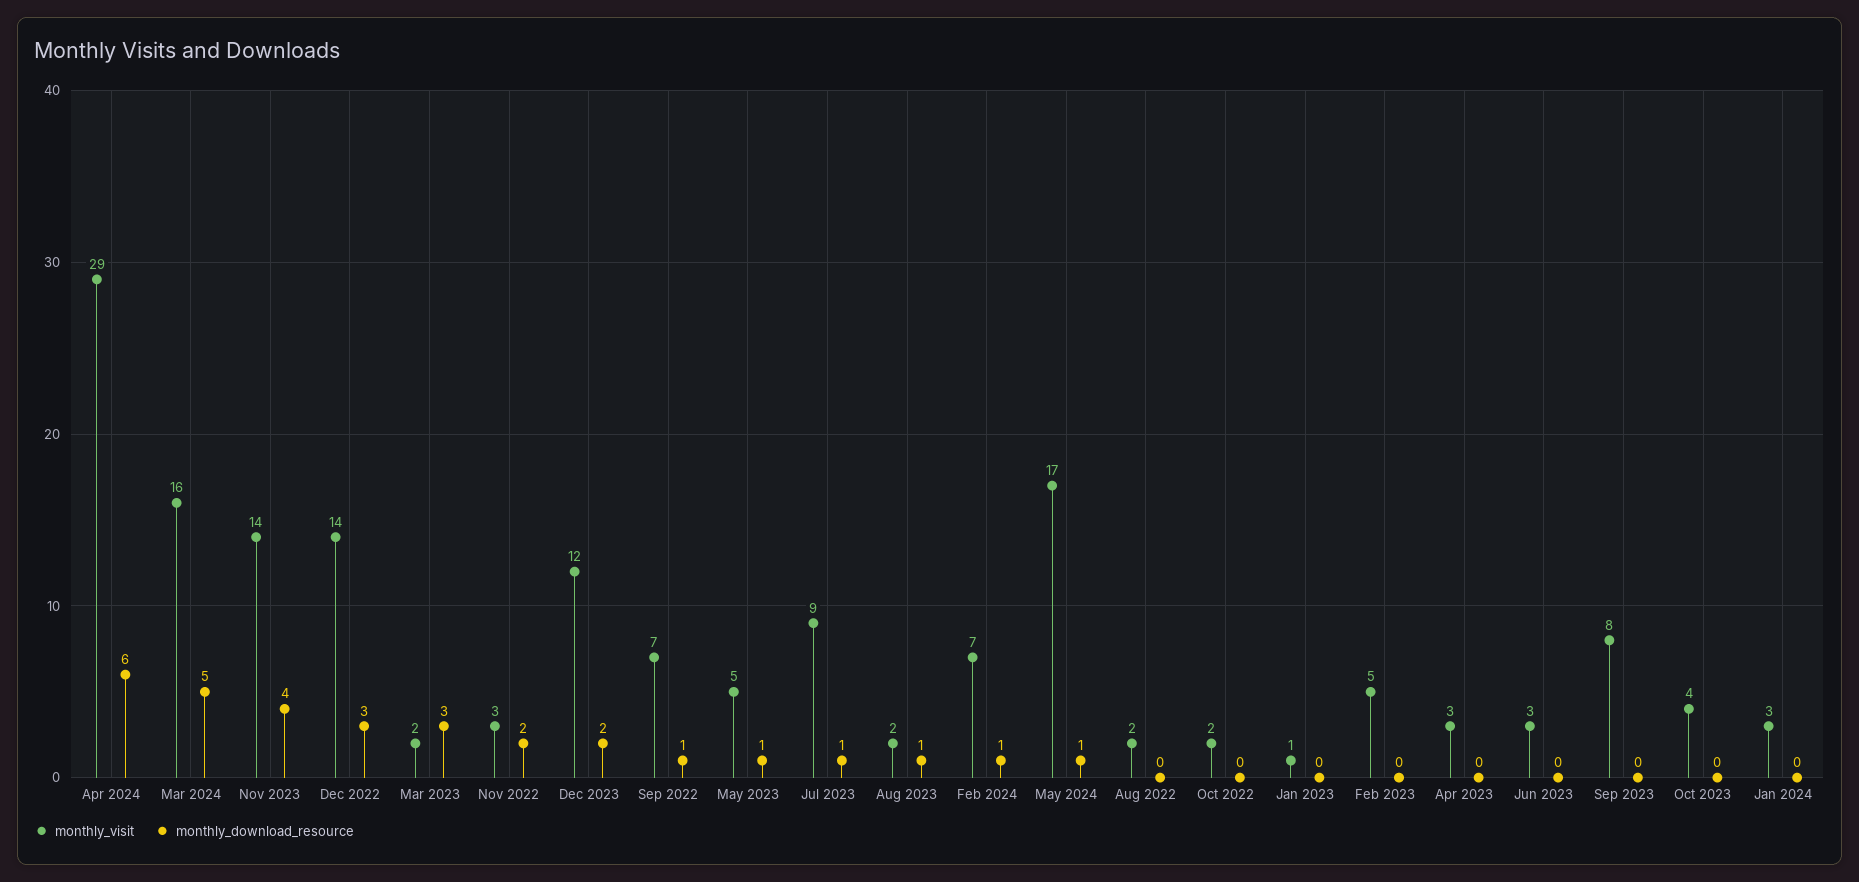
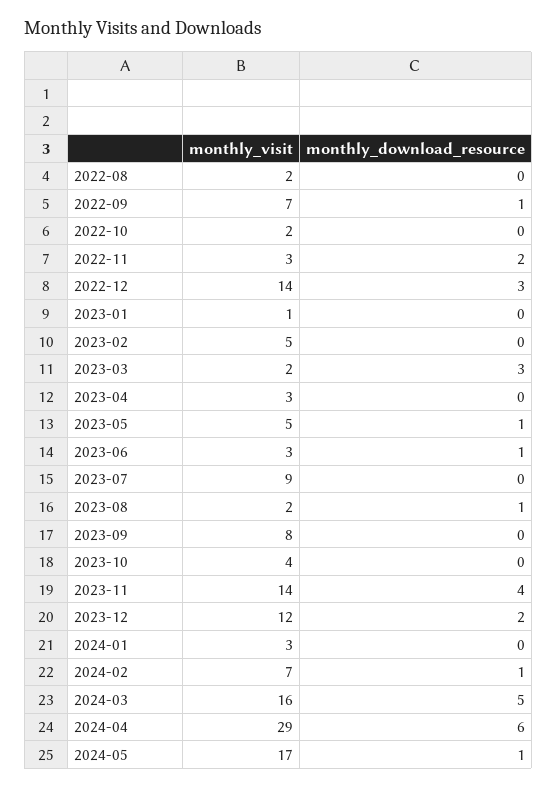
  {
    "monthly_visit": {
      "Apr 2024": 29,
      "Mar 2024": 16,
      "Nov 2023": 14,
      "Dec 2022": 14,
      "Mar 2023": 2,
      "Nov 2022": 3,
      "Dec 2023": 12,
      "Sep 2022": 7,
      "May 2023": 5,
      "Jul 2023": 9,
      "Aug 2023": 2,
      "Feb 2024": 7,
      "May 2024": 17,
      "Aug 2022": 2,
      "Oct 2022": 2,
      "Jan 2023": 1,
      "Feb 2023": 5,
      "Apr 2023": 3,
      "Jun 2023": 3,
      "Sep 2023": 8,
      "Oct 2023": 4,
      "Jan 2024": 3
    },
    "monthly_download_resource": {
      "Apr 2024": 6,
      "Mar 2024": 5,
      "Nov 2023": 4,
      "Dec 2022": 3,
      "Mar 2023": 3,
      "Nov 2022": 2,
      "Dec 2023": 2,
      "Sep 2022": 1,
      "May 2023": 1,
-     "Jul 2023": 1,
+     "Jul 2023": 0,
      "Aug 2023": 1,
      "Feb 2024": 1,
      "May 2024": 1,
      "Aug 2022": 0,
      "Oct 2022": 0,
      "Jan 2023": 0,
      "Feb 2023": 0,
      "Apr 2023": 0,
-     "Jun 2023": 0,
+     "Jun 2023": 1,
      "Sep 2023": 0,
      "Oct 2023": 0,
      "Jan 2024": 0
    }
  }

